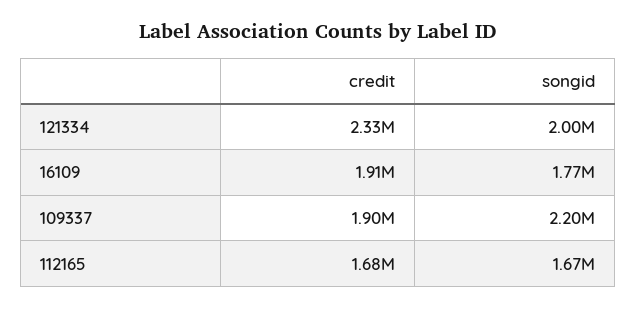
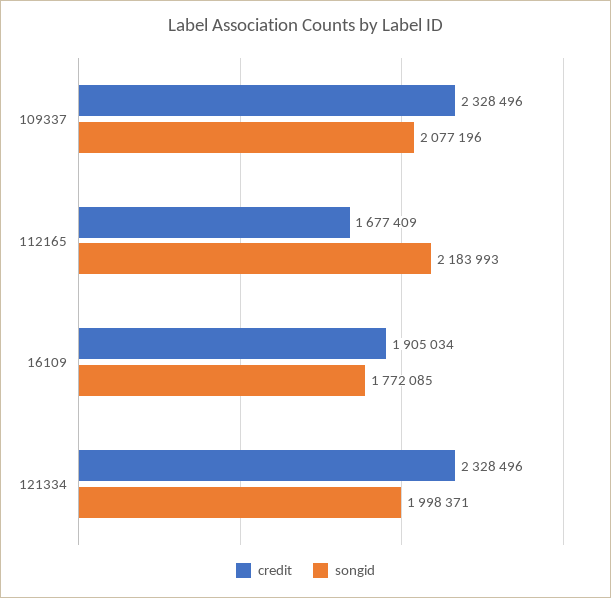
  {
    "credit": {
      "121334": 2328496,
      "16109": 1905034,
-     "109337": 1900000,
+     "109337": 2328496,
      "112165": 1677409
    },
    "songid": {
      "121334": 1998371,
      "16109": 1772085,
-     "109337": 2200000,
+     "109337": 2077196,
-     "112165": 1670000
+     "112165": 2183993
    }
  }

